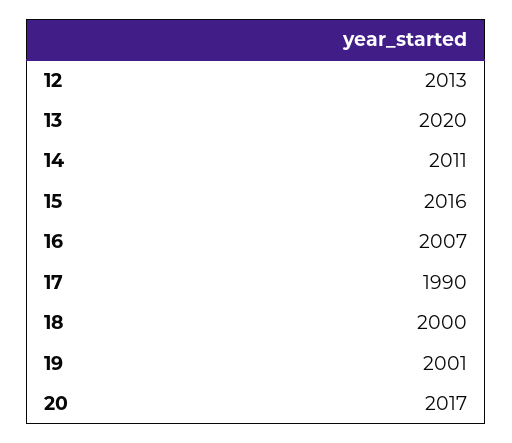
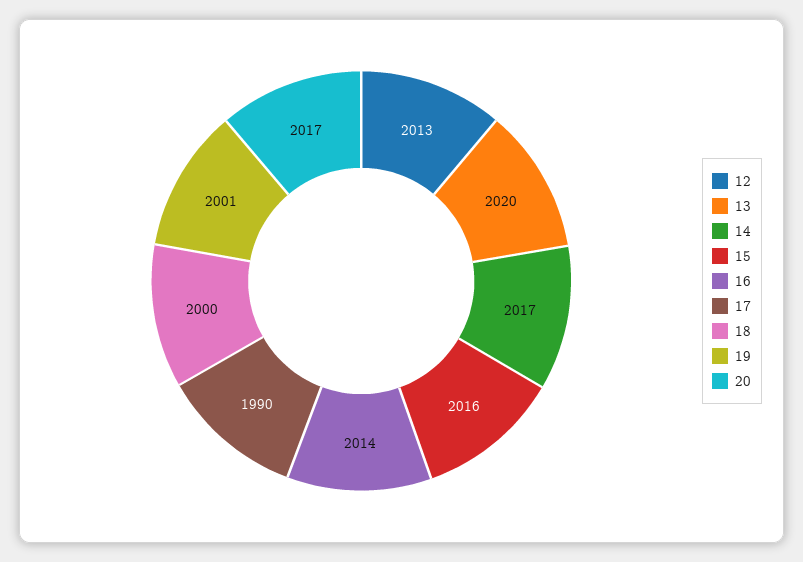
  {
    "12": 2013,
    "13": 2020,
-   "14": 2011,
+   "14": 2017,
    "15": 2016,
-   "16": 2007,
+   "16": 2014,
    "17": 1990,
    "18": 2000,
    "19": 2001,
    "20": 2017
  }

